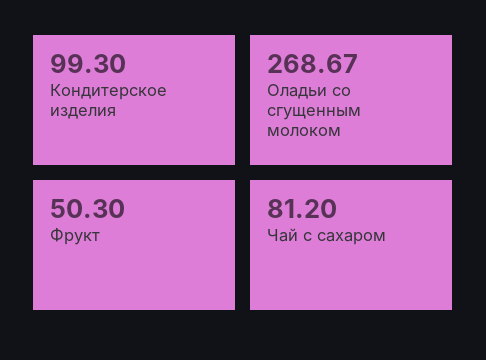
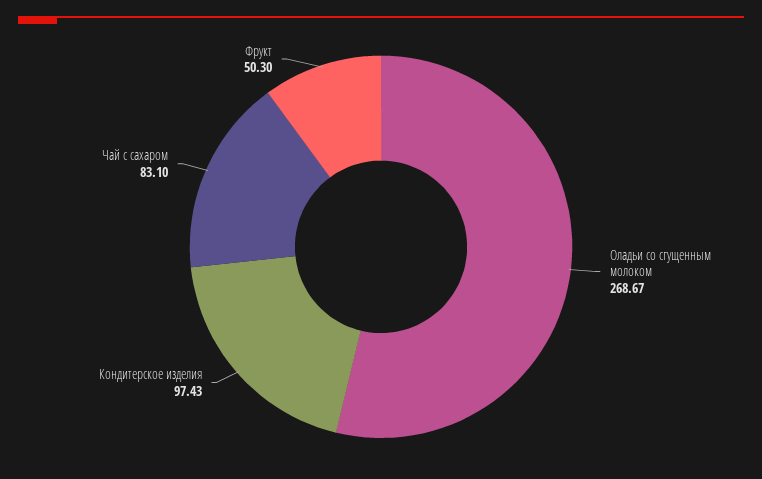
  {
-   "Кондитерское изделия": 99.3,
+   "Кондитерское изделия": 97.43,
    "Оладьи со сгущенным молоком": 268.67,
    "Фрукт": 50.3,
-   "Чай с сахаром": 81.2
+   "Чай с сахаром": 83.1
  }

